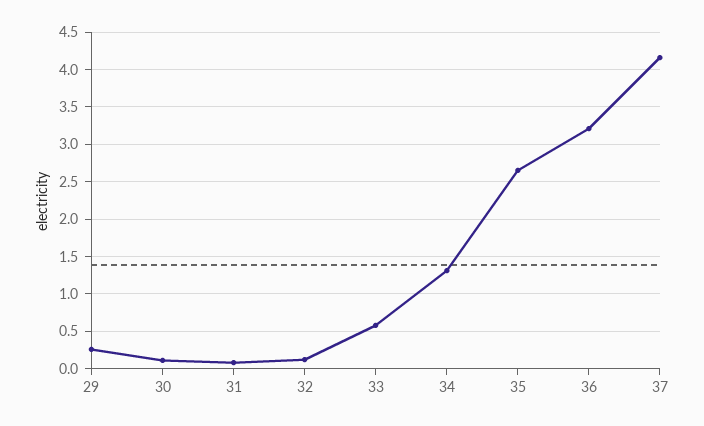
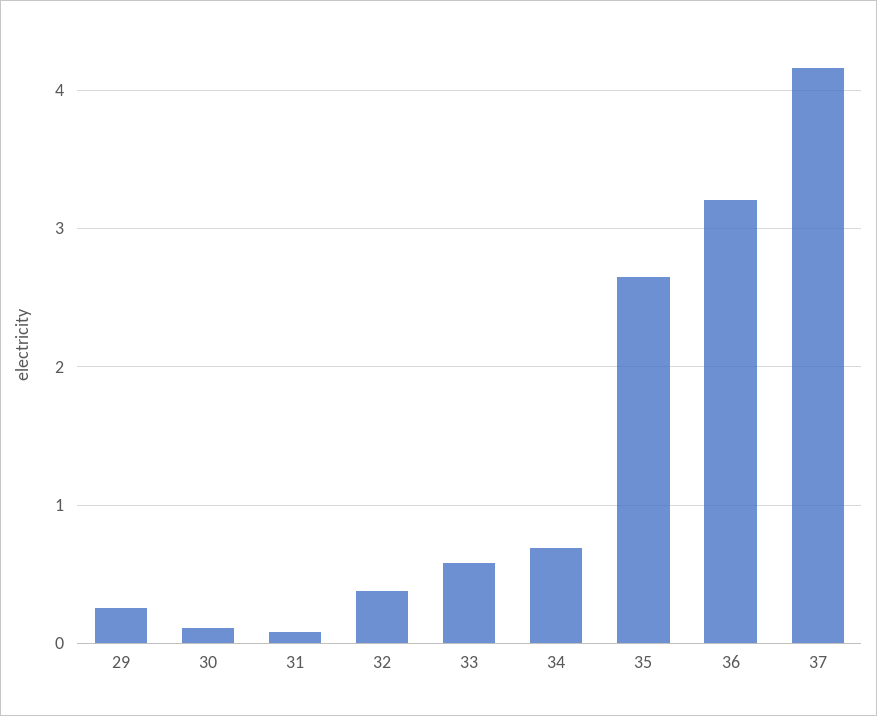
  {
    "29": 0.3,
    "30": 0.1,
    "31": 0.1,
-   "32": 0.1,
+   "32": 0.4,
    "33": 0.6,
-   "34": 1.3,
+   "34": 0.7,
    "35": 2.7,
    "36": 3.2,
    "37": 4.2
  }

